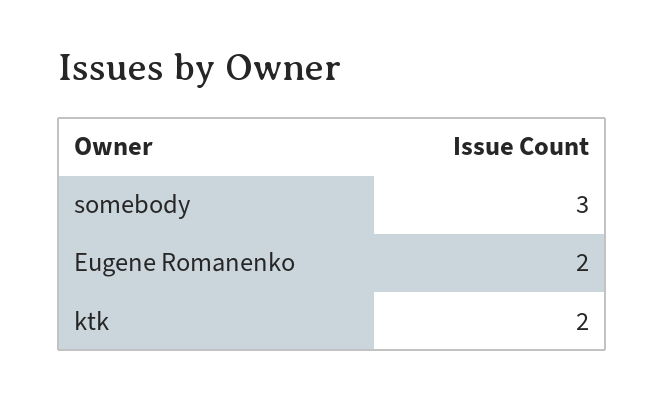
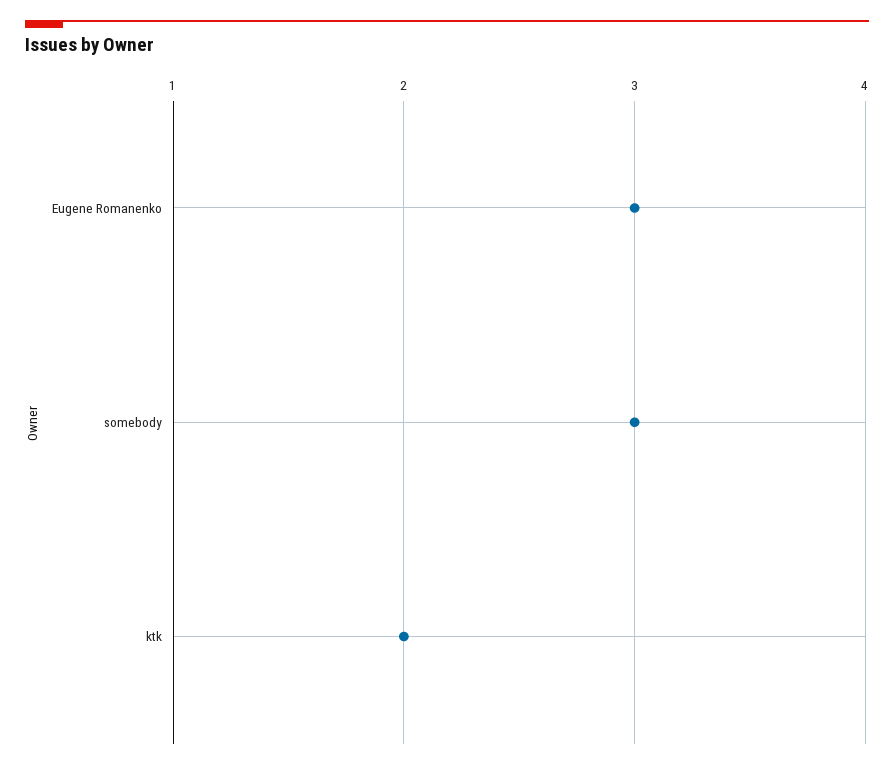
  {
    "somebody": 3,
-   "Eugene Romanenko": 2,
+   "Eugene Romanenko": 3,
    "ktk": 2
  }

